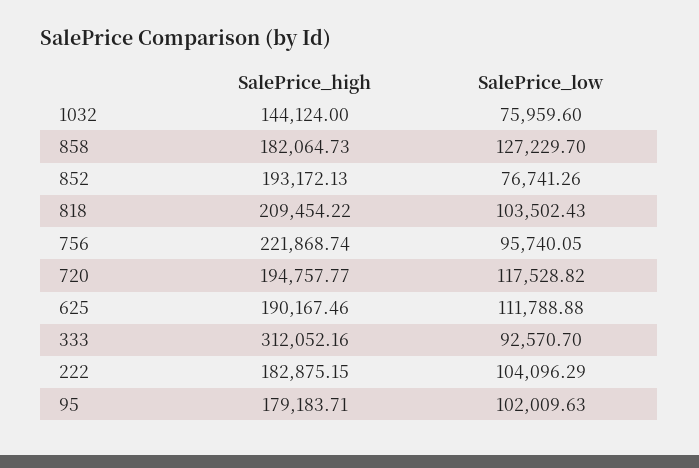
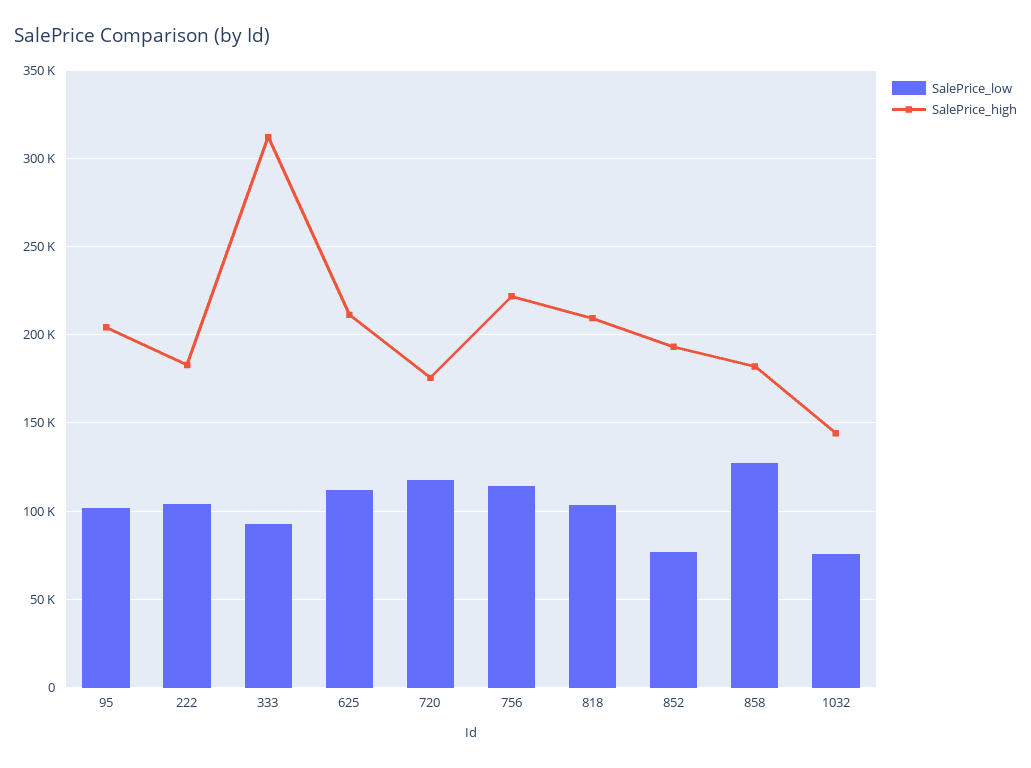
  {
    "SalePrice_high": {
      "1032": 144124,
      "858": 182064.73,
      "852": 193172.13,
      "818": 209454.22,
      "756": 221868.74,
-     "720": 194757.77,
+     "720": 175000,
-     "625": 190167.46,
+     "625": 210000,
      "333": 312052.16,
      "222": 182875.15,
-     "95": 179183.71
+     "95": 205000
    },
    "SalePrice_low": {
      "1032": 75959.6,
      "858": 127229.7,
      "852": 76741.26,
      "818": 103502.43,
-     "756": 95740.05,
+     "756": 115000,
      "720": 117528.82,
      "625": 111788.88,
      "333": 92570.7,
      "222": 104096.29,
      "95": 102009.63
    }
  }

